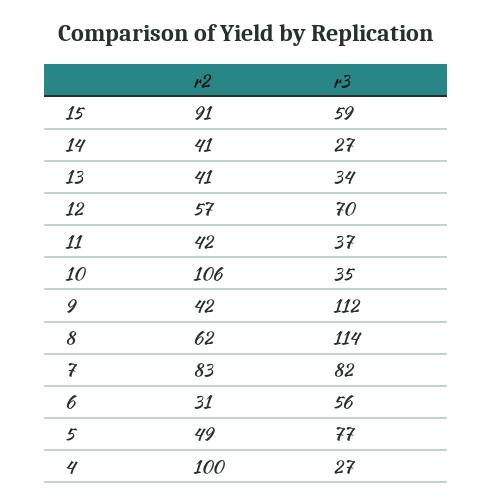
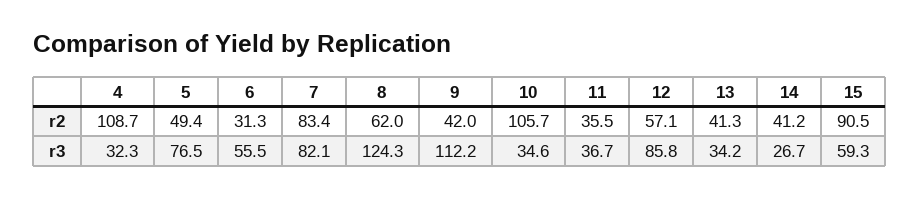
  {
    "r2": {
      "15": 90.5,
      "14": 41.2,
      "13": 41.3,
      "12": 57.1,
-     "11": 42,
+     "11": 35.5,
      "10": 105.7,
      "9": 42,
      "8": 62,
      "7": 83.4,
      "6": 31.3,
      "5": 49.4,
-     "4": 100
+     "4": 108.7
    },
    "r3": {
      "15": 59.3,
      "14": 26.7,
      "13": 34.2,
-     "12": 70,
+     "12": 85.8,
      "11": 36.7,
      "10": 34.6,
      "9": 112.2,
-     "8": 114,
+     "8": 124.3,
      "7": 82.1,
      "6": 55.5,
      "5": 76.5,
-     "4": 27
+     "4": 32.3
    }
  }

